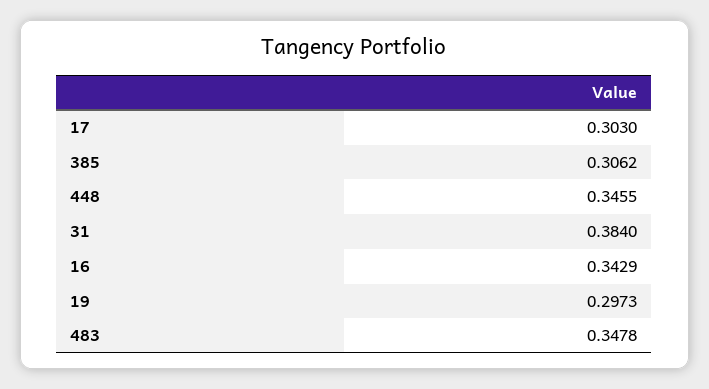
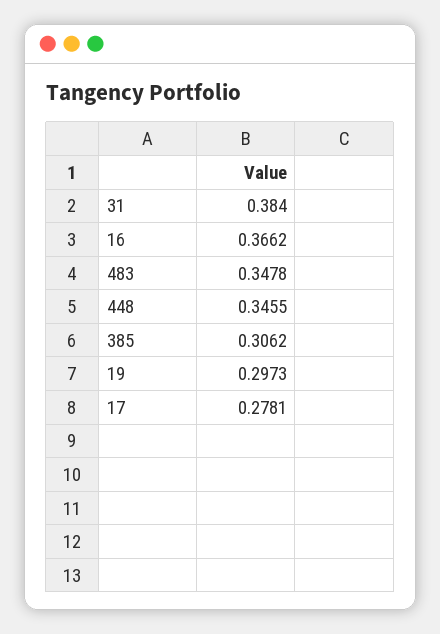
  {
-   "17": 0.303,
+   "17": 0.2781,
    "385": 0.3062,
    "448": 0.3455,
    "31": 0.384,
-   "16": 0.3429,
+   "16": 0.3662,
    "19": 0.2973,
    "483": 0.3478
  }

